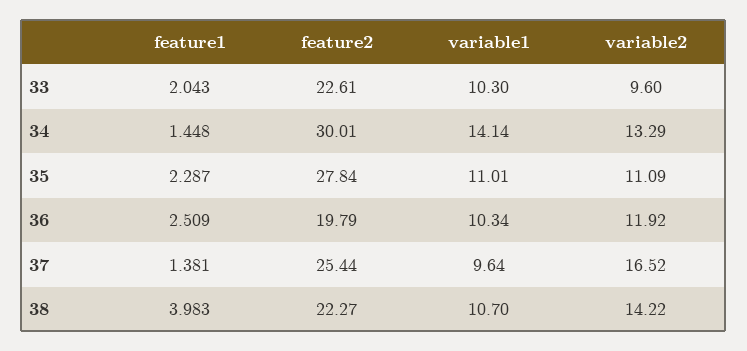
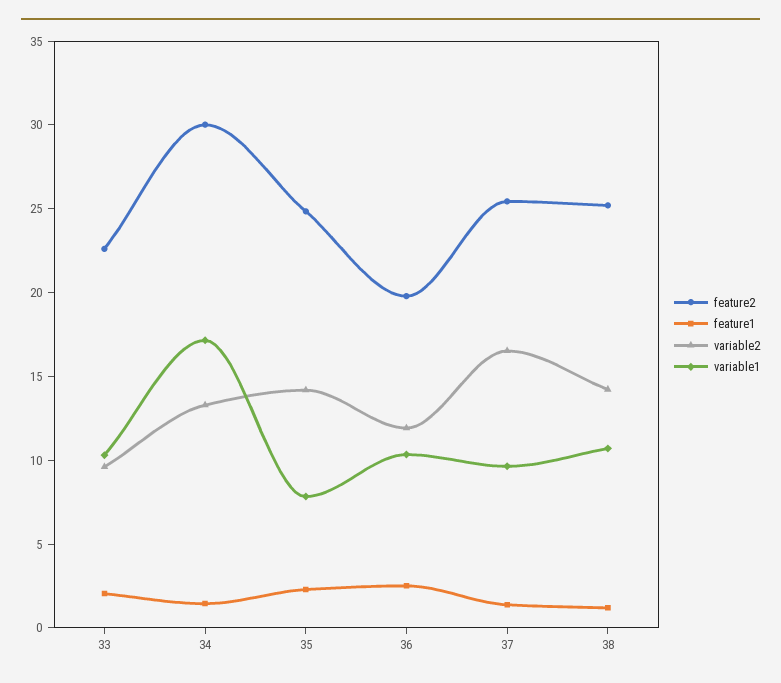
  {
    "feature1": {
      "33": 2.043,
      "34": 1.448,
      "35": 2.287,
      "36": 2.509,
      "37": 1.381,
-     "38": 3.983
+     "38": 1
    },
    "feature2": {
      "33": 22.61,
      "34": 30.01,
-     "35": 27.84,
+     "35": 25,
      "36": 19.79,
      "37": 25.44,
-     "38": 22.27
+     "38": 25
    },
    "variable1": {
      "33": 10.3,
-     "34": 14.14,
+     "34": 17,
-     "35": 11.01,
+     "35": 8,
      "36": 10.34,
      "37": 9.64,
      "38": 10.7
    },
    "variable2": {
      "33": 9.6,
      "34": 13.29,
-     "35": 11.09,
+     "35": 14,
      "36": 11.92,
      "37": 16.52,
      "38": 14.22
    }
  }

